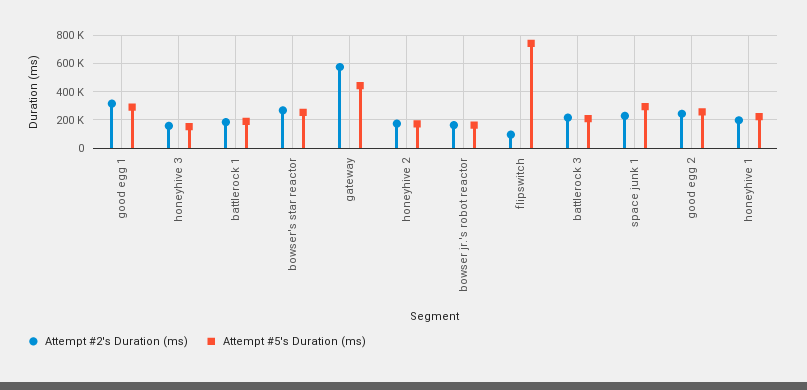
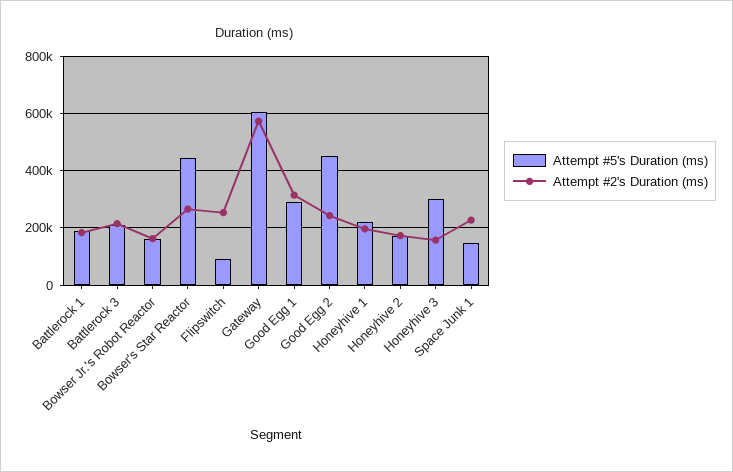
  {
    "Attempt #2's Duration (ms)": {
      "good egg 1": 325000,
      "honeyhive 3": 150000,
      "battlerock 1": 175000,
      "bowser's star reactor": 275000,
      "gateway": 575000,
      "honeyhive 2": 175000,
      "bowser jr.'s robot reactor": 175000,
-     "flipswitch": 100000,
+     "flipswitch": 250000,
      "battlerock 3": 225000,
      "space junk 1": 225000,
      "good egg 2": 250000,
      "honeyhive 1": 200000
    },
    "Attempt #5's Duration (ms)": {
      "good egg 1": 300000,
-     "honeyhive 3": 150000,
+     "honeyhive 3": 300000,
      "battlerock 1": 200000,
-     "bowser's star reactor": 250000,
+     "bowser's star reactor": 450000,
-     "gateway": 450000,
+     "gateway": 600000,
      "honeyhive 2": 175000,
      "bowser jr.'s robot reactor": 175000,
-     "flipswitch": 750000,
+     "flipswitch": 100000,
      "battlerock 3": 200000,
-     "space junk 1": 300000,
+     "space junk 1": 150000,
-     "good egg 2": 250000,
+     "good egg 2": 450000,
      "honeyhive 1": 225000
    }
  }

